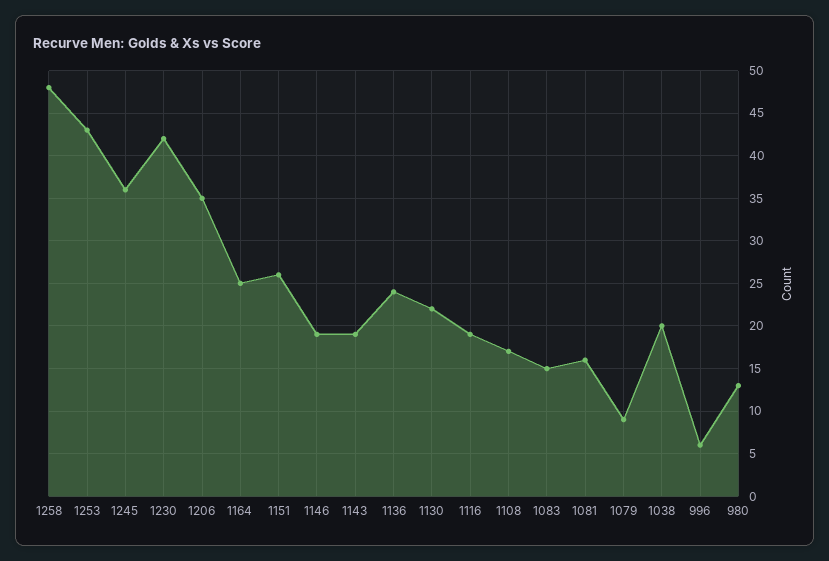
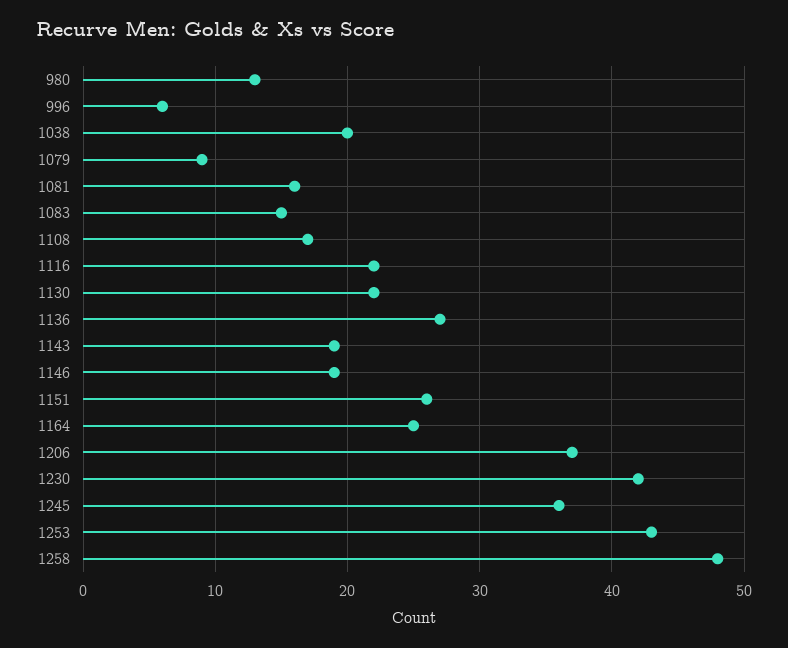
  {
    "1258": 48,
    "1253": 43,
    "1245": 36,
    "1230": 42,
-   "1206": 35,
+   "1206": 37,
    "1164": 25,
    "1151": 26,
    "1146": 19,
    "1143": 19,
-   "1136": 24,
+   "1136": 27,
    "1130": 22,
-   "1116": 19,
+   "1116": 22,
    "1108": 17,
    "1083": 15,
    "1081": 16,
    "1079": 9,
    "1038": 20,
    "996": 6,
    "980": 13
  }

